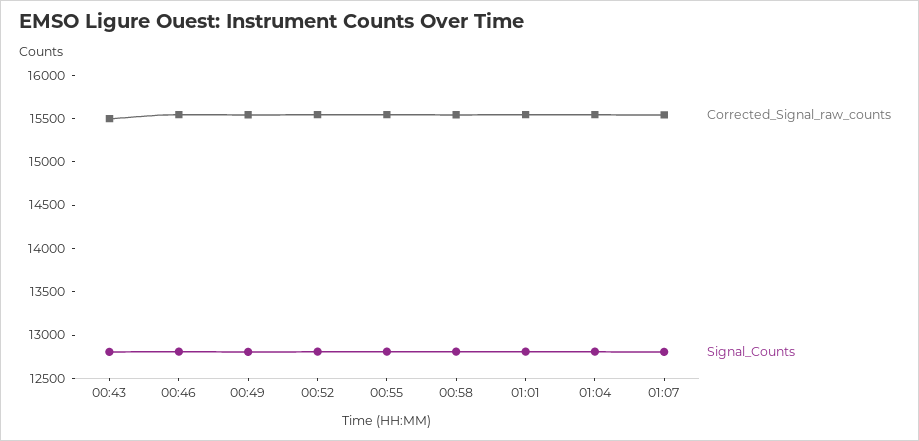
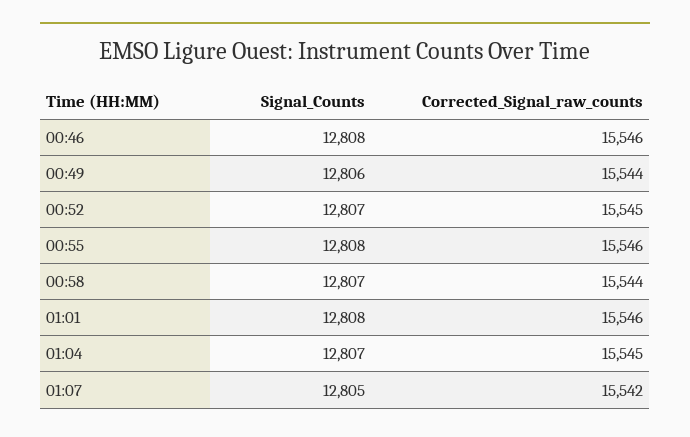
  {
    "Corrected_Signal_raw_counts": {
-     "00:43": 15500,
      "00:46": 15546,
      "00:49": 15544,
      "00:52": 15545,
      "00:55": 15546,
      "00:58": 15544,
      "01:01": 15546,
      "01:04": 15545,
      "01:07": 15542
    },
    "Signal_Counts": {
-     "00:43": 12800,
      "00:46": 12808,
      "00:49": 12806,
      "00:52": 12807,
      "00:55": 12808,
      "00:58": 12807,
      "01:01": 12808,
      "01:04": 12807,
      "01:07": 12805
    }
  }

